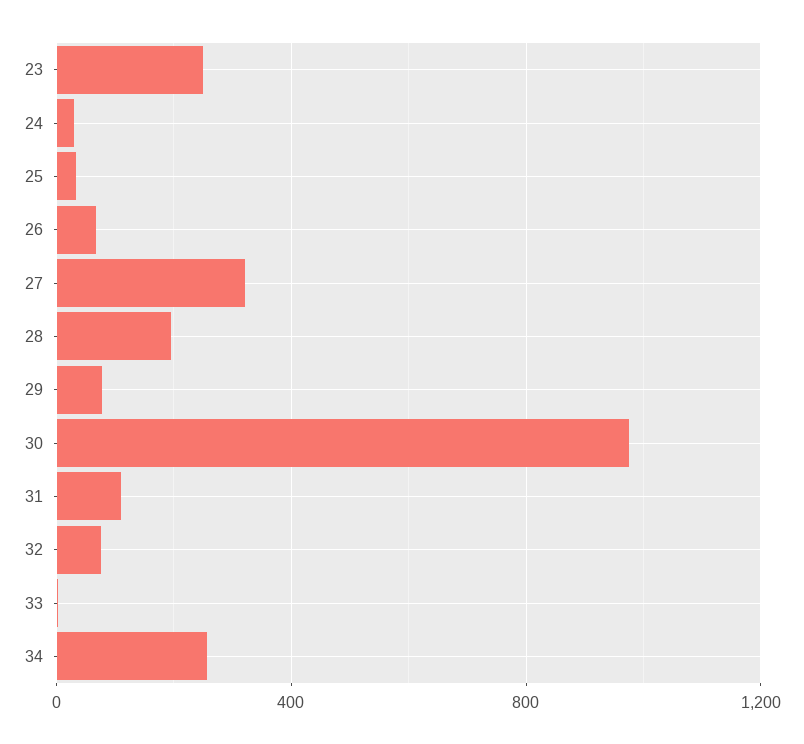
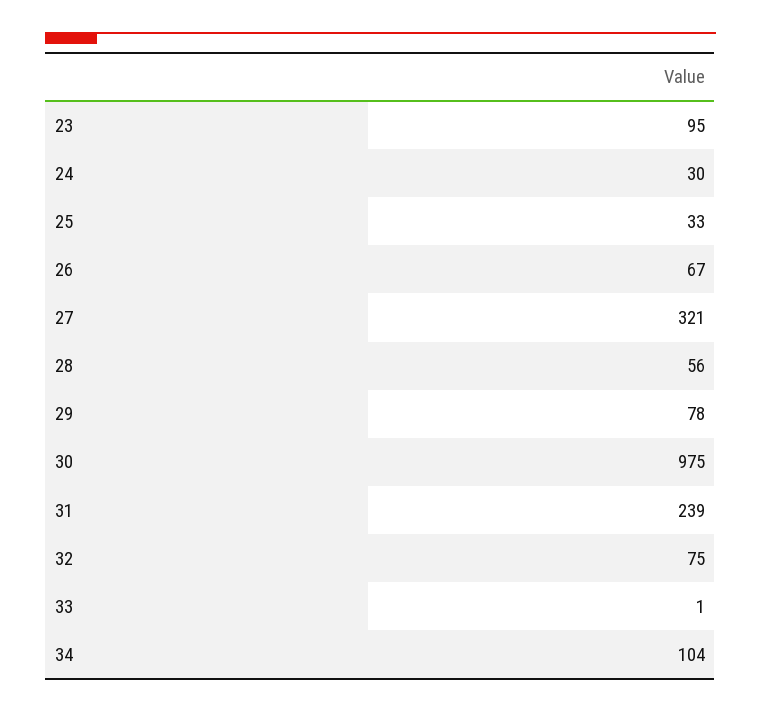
  {
-   "23": 250,
+   "23": 95,
    "24": 30,
    "25": 33,
    "26": 67,
    "27": 321,
-   "28": 200,
+   "28": 56,
    "29": 78,
    "30": 975,
-   "31": 100,
+   "31": 239,
    "32": 75,
    "33": 1,
-   "34": 250
+   "34": 104
  }

